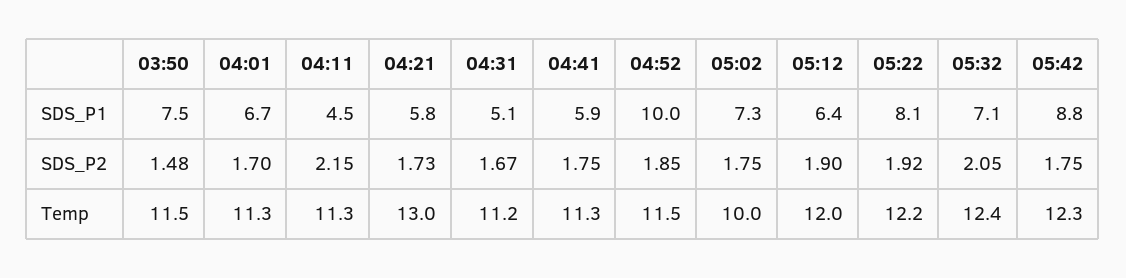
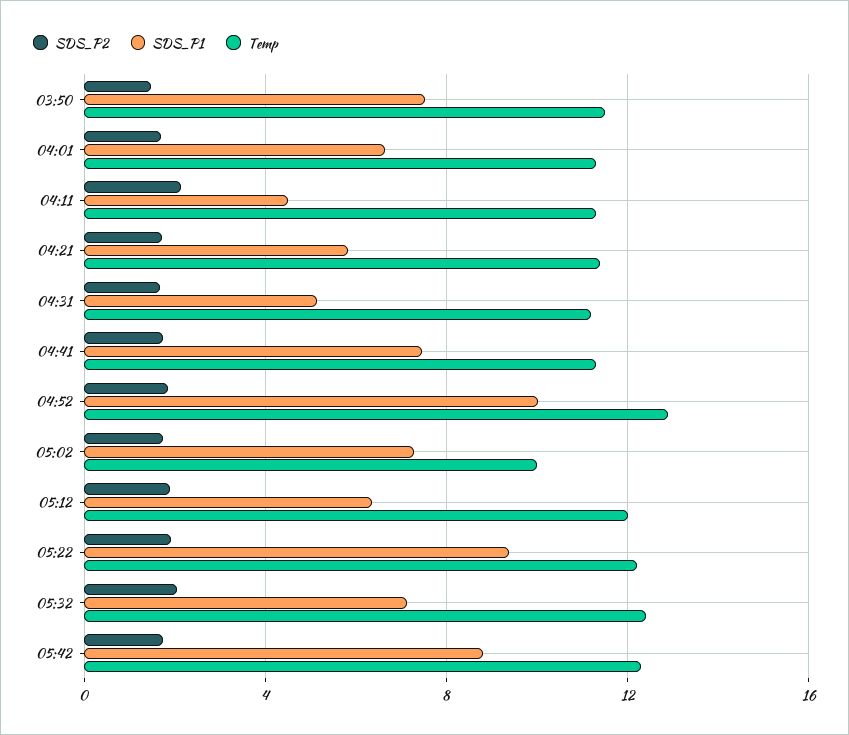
  {
    "SDS_P1": {
      "03:50": 7.5,
      "04:01": 6.7,
      "04:11": 4.5,
      "04:21": 5.8,
      "04:31": 5.1,
-     "04:41": 5.9,
+     "04:41": 7.5,
      "04:52": 10,
      "05:02": 7.3,
      "05:12": 6.4,
-     "05:22": 8.1,
+     "05:22": 9.5,
      "05:32": 7.1,
      "05:42": 8.8
    },
    "SDS_P2": {
      "03:50": 1.48,
      "04:01": 1.7,
      "04:11": 2.15,
      "04:21": 1.73,
      "04:31": 1.67,
      "04:41": 1.75,
      "04:52": 1.85,
      "05:02": 1.75,
      "05:12": 1.9,
      "05:22": 1.92,
      "05:32": 2.05,
      "05:42": 1.75
    },
    "Temp": {
      "03:50": 11.5,
      "04:01": 11.3,
      "04:11": 11.3,
-     "04:21": 13,
+     "04:21": 11.5,
      "04:31": 11.2,
      "04:41": 11.3,
-     "04:52": 11.5,
+     "04:52": 13,
      "05:02": 10,
      "05:12": 12,
      "05:22": 12.2,
      "05:32": 12.4,
      "05:42": 12.3
    }
  }

